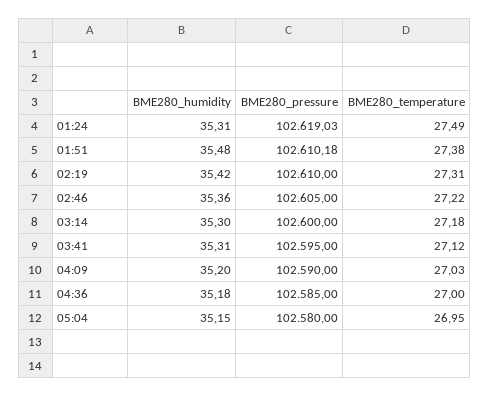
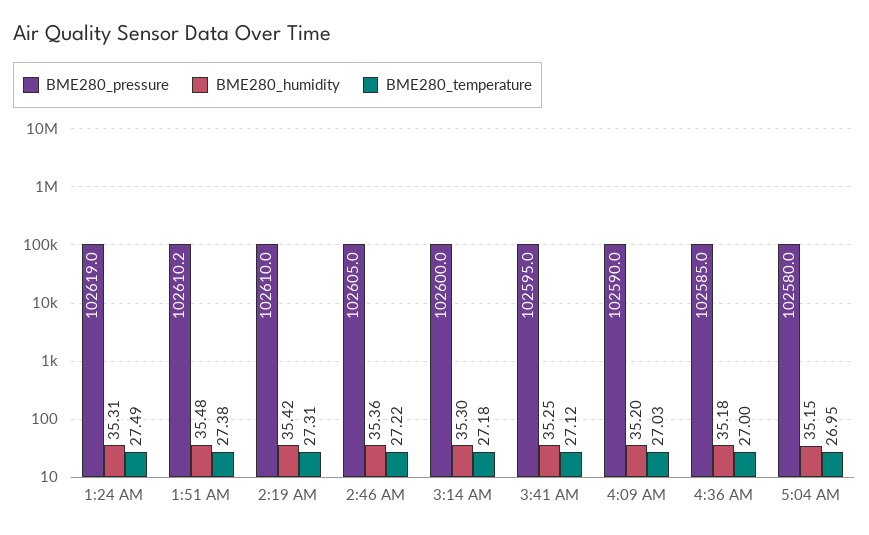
  {
    "BME280_humidity": {
      "01:24": 35.31,
      "01:51": 35.48,
      "02:19": 35.42,
      "02:46": 35.36,
      "03:14": 35.3,
-     "03:41": 35.31,
+     "03:41": 35.25,
      "04:09": 35.2,
      "04:36": 35.18,
      "05:04": 35.15
    },
    "BME280_pressure": {
      "01:24": 102619.03,
      "01:51": 102610.18,
      "02:19": 102610,
      "02:46": 102605,
      "03:14": 102600,
      "03:41": 102595,
      "04:09": 102590,
      "04:36": 102585,
      "05:04": 102580
    },
    "BME280_temperature": {
      "01:24": 27.49,
      "01:51": 27.38,
      "02:19": 27.31,
      "02:46": 27.22,
      "03:14": 27.18,
      "03:41": 27.12,
      "04:09": 27.03,
      "04:36": 27,
      "05:04": 26.95
    }
  }

